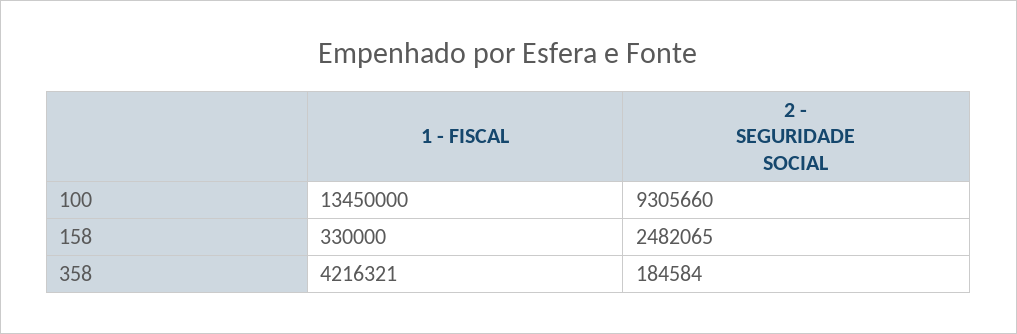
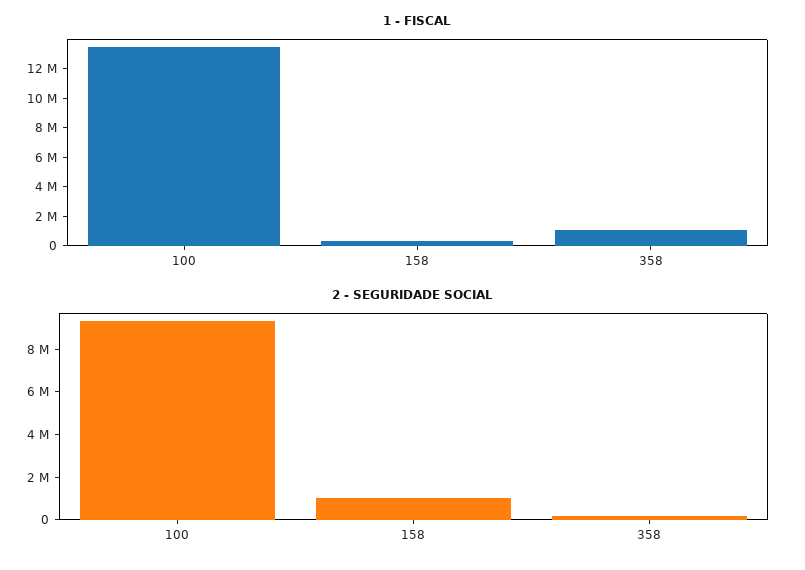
  {
    "1 - FISCAL": {
      "100": 13450000,
      "158": 330000,
-     "358": 4216321
+     "358": 1000000
    },
    "2 - SEGURIDADE SOCIAL": {
      "100": 9305660,
-     "158": 2482065,
+     "158": 1000000,
      "358": 184584
    }
  }

